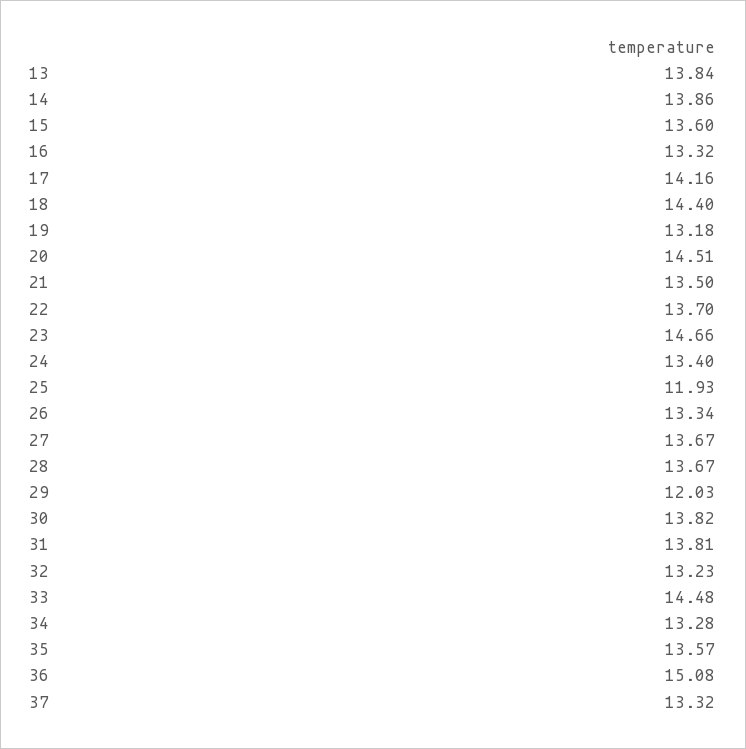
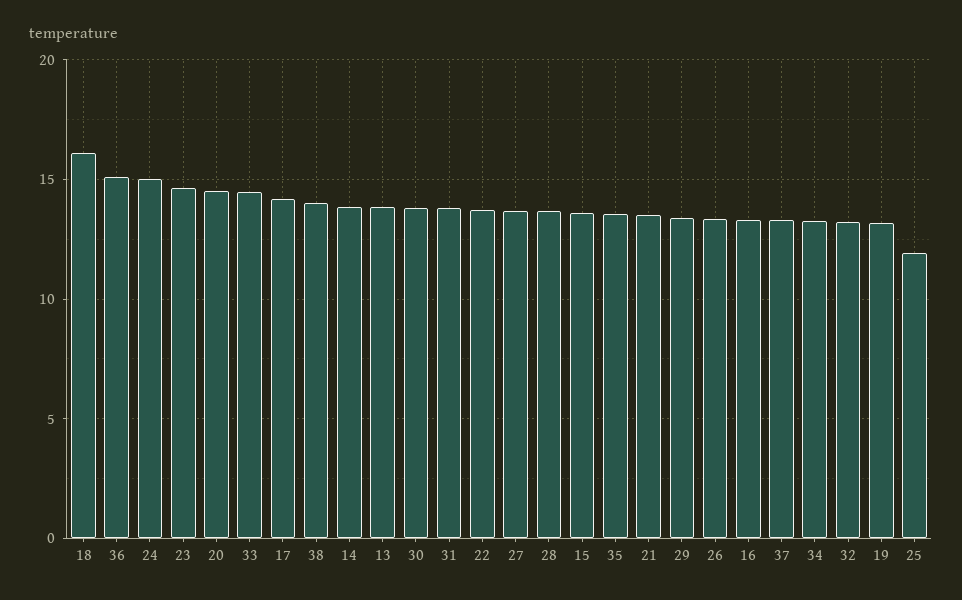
  {
    "13": 13.84,
    "14": 13.86,
    "15": 13.6,
    "16": 13.32,
    "17": 14.16,
-   "18": 14.4,
+   "18": 16,
    "19": 13.18,
    "20": 14.51,
    "21": 13.5,
    "22": 13.7,
    "23": 14.66,
-   "24": 13.4,
+   "24": 15,
    "25": 11.93,
    "26": 13.34,
    "27": 13.67,
    "28": 13.67,
-   "29": 12.03,
+   "29": 13.5,
    "30": 13.82,
    "31": 13.81,
    "32": 13.23,
    "33": 14.48,
    "34": 13.28,
    "35": 13.57,
    "36": 15.08,
-   "37": 13.32
+   "37": 13.32,
+   "38": 14
  }

